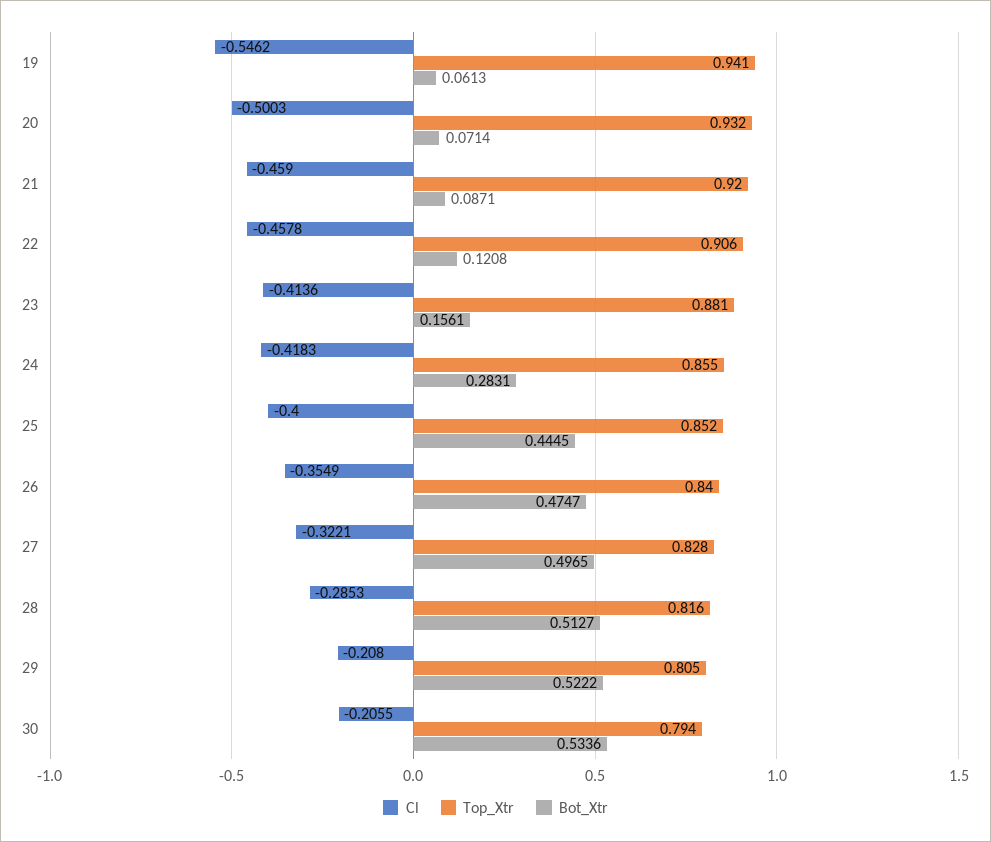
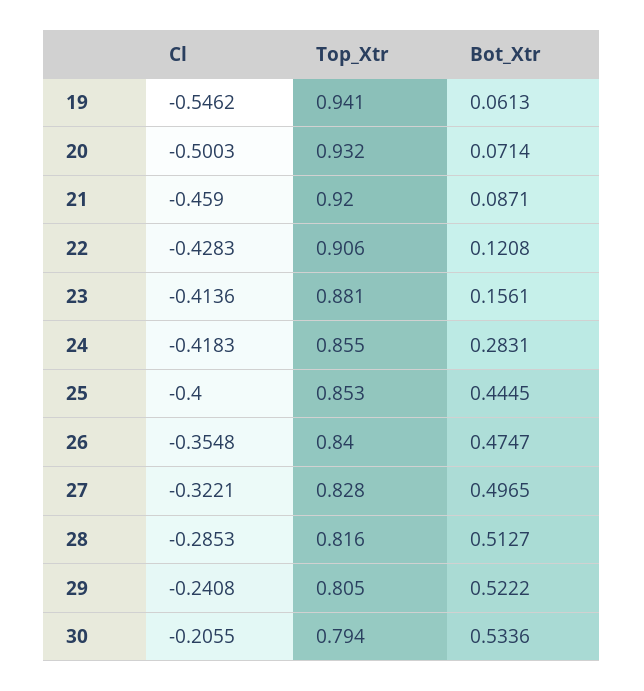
  {
    "Cl": {
      "19": -0.5462,
      "20": -0.5003,
      "21": -0.459,
-     "22": -0.4578,
+     "22": -0.4283,
      "23": -0.4136,
      "24": -0.4183,
      "25": -0.4,
-     "26": -0.3549,
+     "26": -0.3548,
      "27": -0.3221,
      "28": -0.2853,
-     "29": -0.208,
+     "29": -0.2408,
      "30": -0.2055
    },
    "Top_Xtr": {
      "19": 0.941,
      "20": 0.932,
      "21": 0.92,
      "22": 0.906,
      "23": 0.881,
      "24": 0.855,
-     "25": 0.852,
+     "25": 0.853,
      "26": 0.84,
      "27": 0.828,
      "28": 0.816,
      "29": 0.805,
      "30": 0.794
    },
    "Bot_Xtr": {
      "19": 0.0613,
      "20": 0.0714,
      "21": 0.0871,
      "22": 0.1208,
      "23": 0.1561,
      "24": 0.2831,
      "25": 0.4445,
      "26": 0.4747,
      "27": 0.4965,
      "28": 0.5127,
      "29": 0.5222,
      "30": 0.5336
    }
  }

